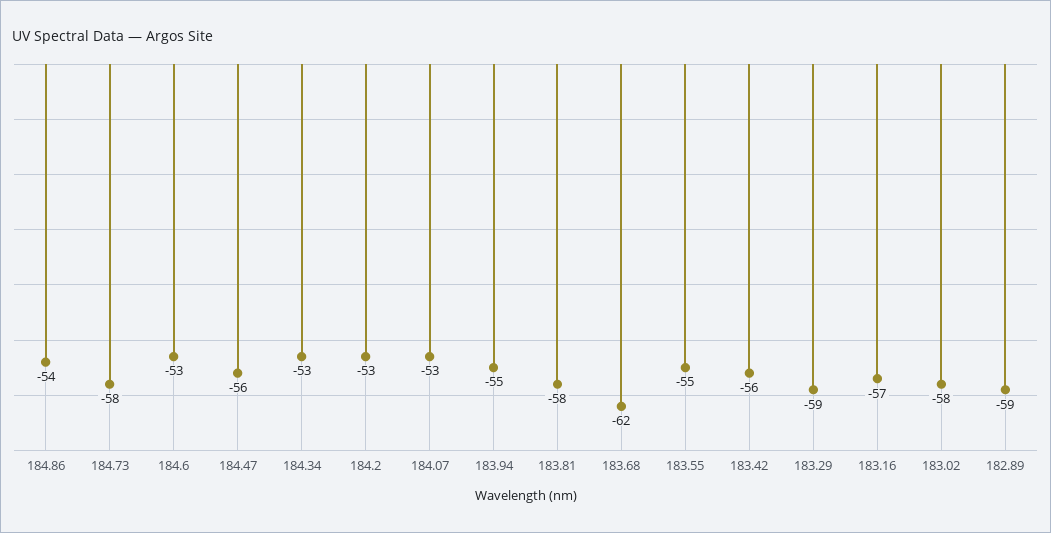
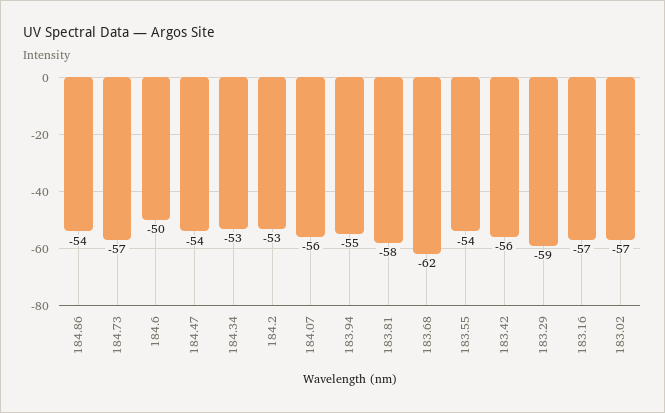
  {
    "184.86": -54,
-   "184.73": -58,
+   "184.73": -57,
-   "184.6": -53,
+   "184.6": -50,
-   "184.47": -56,
+   "184.47": -54,
    "184.34": -53,
    "184.2": -53,
-   "184.07": -53,
+   "184.07": -56,
    "183.94": -55,
    "183.81": -58,
    "183.68": -62,
-   "183.55": -55,
+   "183.55": -54,
    "183.42": -56,
    "183.29": -59,
    "183.16": -57,
-   "183.02": -58,
+   "183.02": -57
-   "182.89": -59
  }

